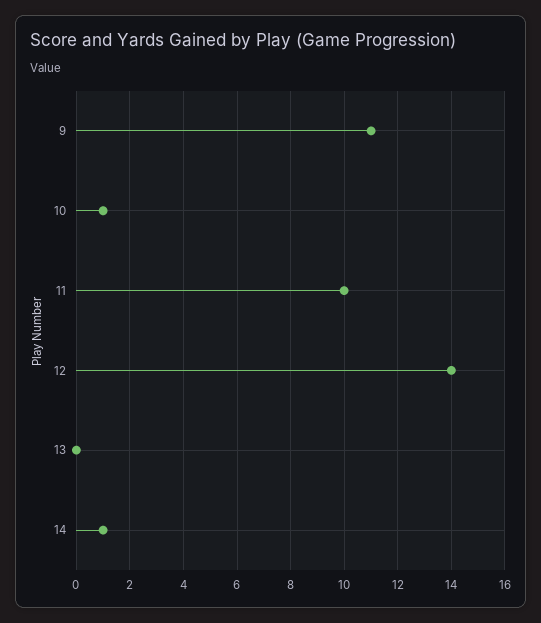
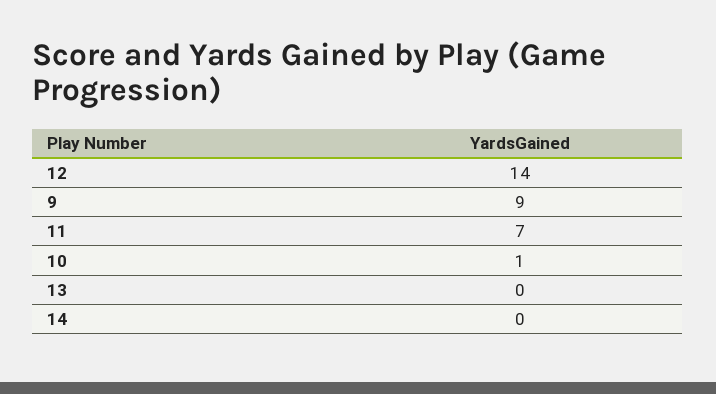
  {
-   "9": 11,
+   "9": 9,
    "10": 1,
-   "11": 10,
+   "11": 7,
    "12": 14,
    "13": 0,
-   "14": 1
+   "14": 0
  }

